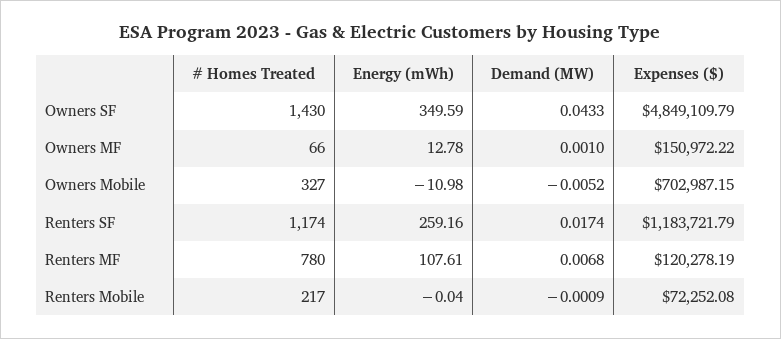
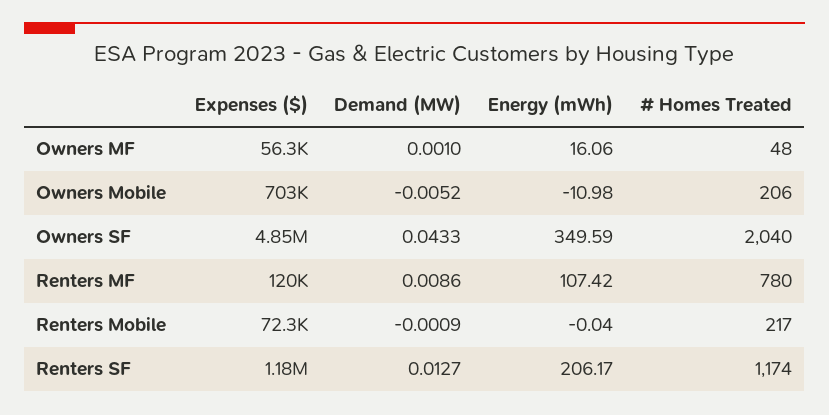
  {
    "# Homes Treated": {
-     "Owners SF": 1430,
+     "Owners SF": 2040,
-     "Owners MF": 66,
+     "Owners MF": 48,
-     "Owners Mobile": 327,
+     "Owners Mobile": 206,
      "Renters SF": 1174,
      "Renters MF": 780,
      "Renters Mobile": 217
    },
    "Energy (mWh)": {
      "Owners SF": 349.59,
-     "Owners MF": 12.78,
+     "Owners MF": 16.06,
      "Owners Mobile": -10.98,
-     "Renters SF": 259.16,
+     "Renters SF": 206.17,
-     "Renters MF": 107.61,
+     "Renters MF": 107.42,
      "Renters Mobile": -0.04
    },
    "Demand (MW)": {
      "Owners SF": 0.0433,
      "Owners MF": 0.001,
      "Owners Mobile": -0.0052,
-     "Renters SF": 0.0174,
+     "Renters SF": 0.0127,
-     "Renters MF": 0.0068,
+     "Renters MF": 0.0086,
      "Renters Mobile": -0.0009
    },
    "Expenses ($)": {
      "Owners SF": 4849109.79,
-     "Owners MF": 150972.22,
+     "Owners MF": 56300,
      "Owners Mobile": 702987.15,
      "Renters SF": 1183721.79,
      "Renters MF": 120278.19,
      "Renters Mobile": 72252.08
    }
  }

